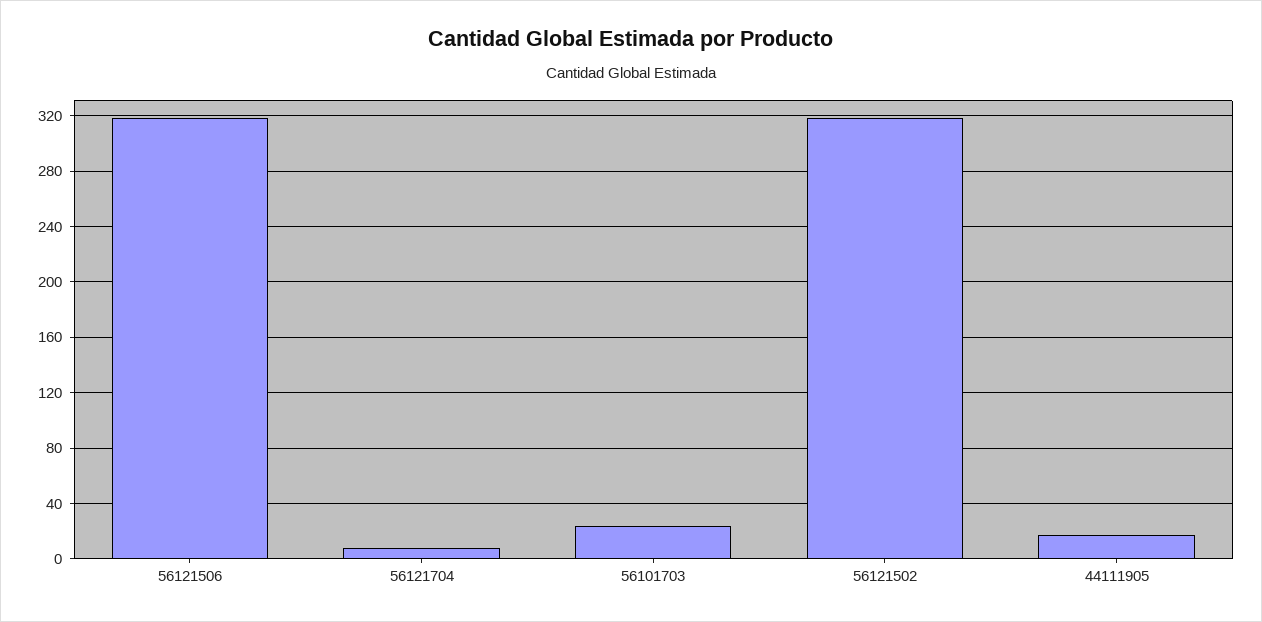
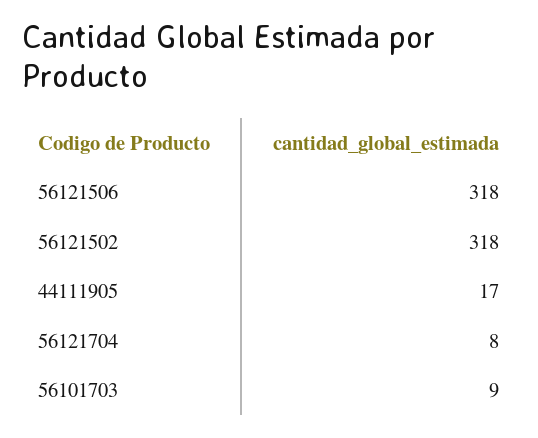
  {
    "56121506": 318,
    "56121704": 8,
-   "56101703": 25,
+   "56101703": 9,
    "56121502": 318,
    "44111905": 17
  }

